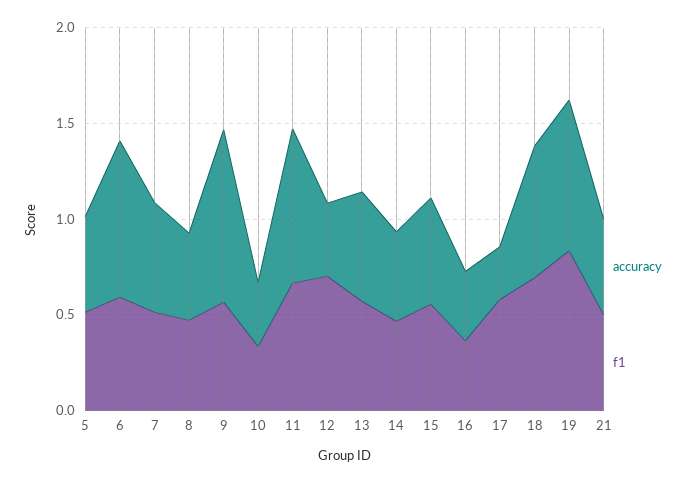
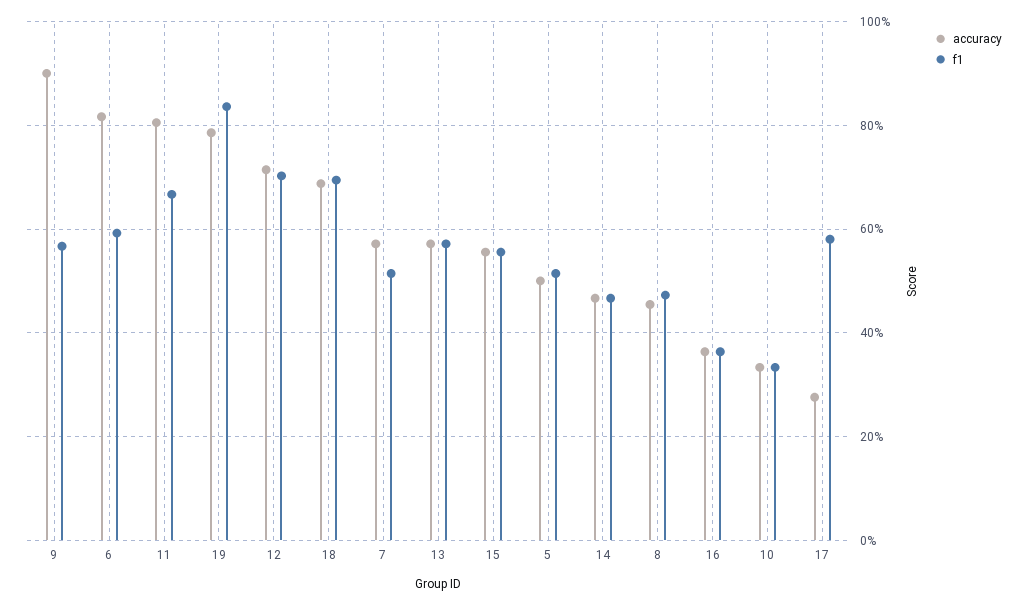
  {
    "accuracy": {
      "5": 0.5,
      "6": 0.82,
      "7": 0.58,
      "8": 0.46,
      "9": 0.9,
      "10": 0.34,
      "11": 0.8,
-     "12": 0.4,
+     "12": 0.72,
      "13": 0.58,
      "14": 0.46,
      "15": 0.56,
      "16": 0.36,
      "17": 0.28,
      "18": 0.68,
-     "19": 0.78,
+     "19": 0.78
-     "21": 0.5
    },
    "f1": {
      "5": 0.52,
      "6": 0.6,
      "7": 0.52,
      "8": 0.48,
      "9": 0.56,
      "10": 0.34,
      "11": 0.66,
      "12": 0.7,
      "13": 0.58,
      "14": 0.46,
      "15": 0.56,
      "16": 0.36,
      "17": 0.58,
      "18": 0.7,
-     "19": 0.84,
+     "19": 0.84
-     "21": 0.5
    }
  }

